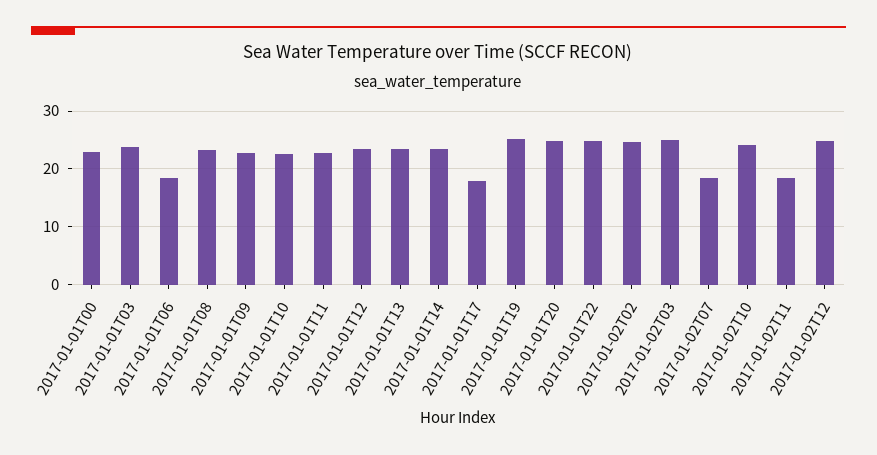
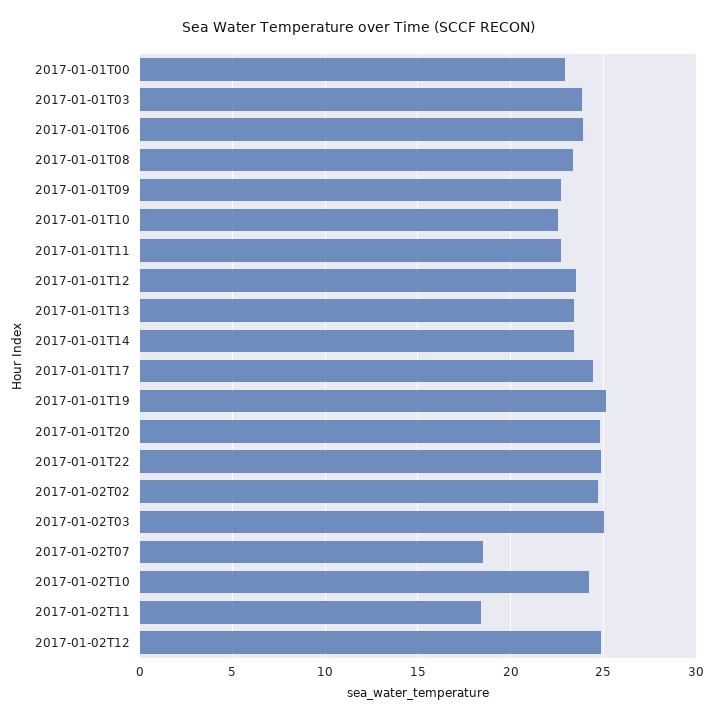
  {
    "2017-01-01T00": 23,
    "2017-01-01T03": 24,
-   "2017-01-01T06": 18,
+   "2017-01-01T06": 24,
    "2017-01-01T08": 23.5,
    "2017-01-01T09": 22.5,
    "2017-01-01T10": 22.5,
    "2017-01-01T11": 22.5,
    "2017-01-01T12": 23.5,
    "2017-01-01T13": 23.5,
    "2017-01-01T14": 23.5,
-   "2017-01-01T17": 18,
+   "2017-01-01T17": 24.5,
    "2017-01-01T19": 25,
    "2017-01-01T20": 25,
    "2017-01-01T22": 25,
    "2017-01-02T02": 24.5,
    "2017-01-02T03": 25,
    "2017-01-02T07": 18.5,
    "2017-01-02T10": 24,
    "2017-01-02T11": 18.5,
    "2017-01-02T12": 25
  }

